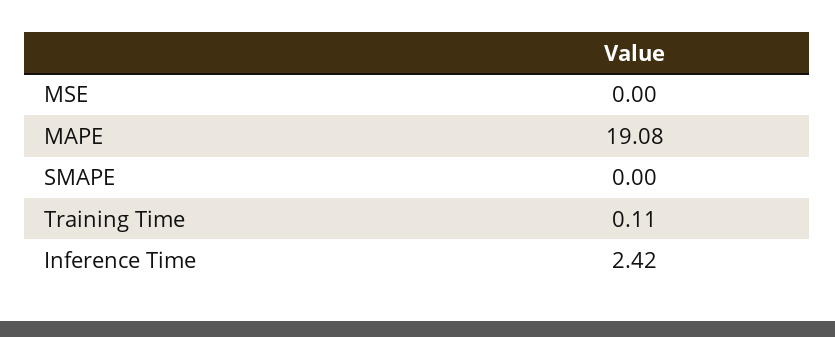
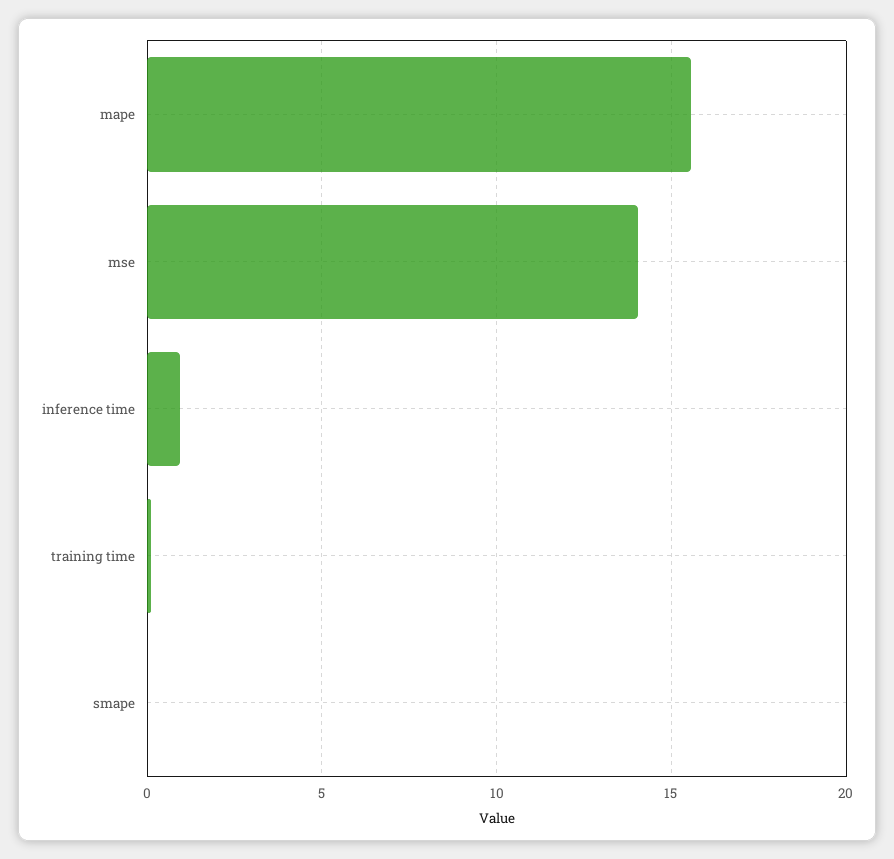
  {
-   "MSE": 0,
+   "MSE": 14,
-   "MAPE": 19.08,
+   "MAPE": 15.5,
    "SMAPE": 0,
    "Training Time": 0.11,
-   "Inference Time": 2.42
+   "Inference Time": 1
  }

